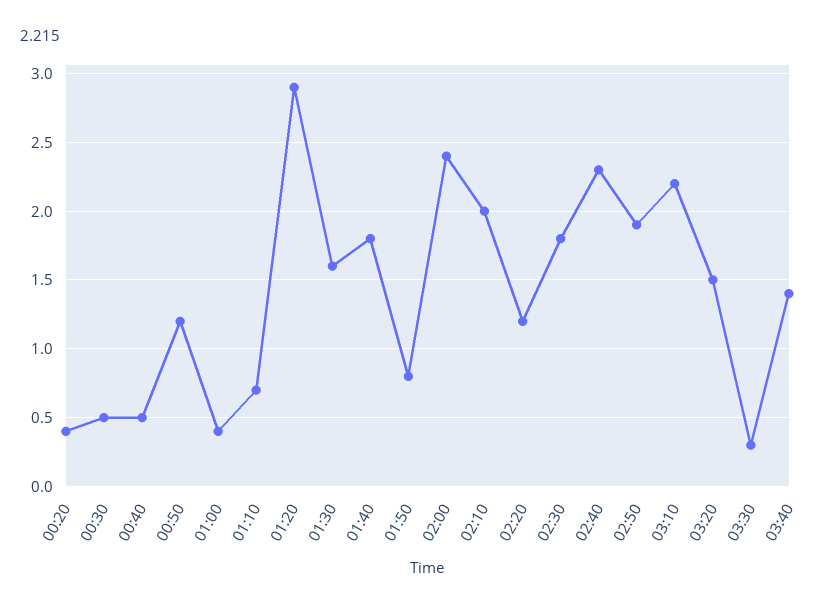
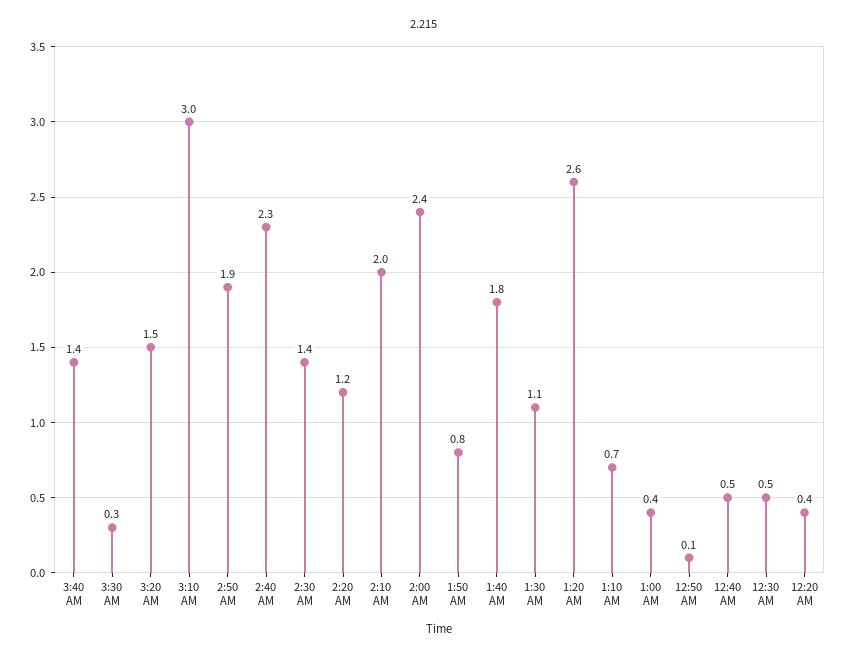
  {
    "00:20": 0.4,
    "00:30": 0.5,
    "00:40": 0.5,
-   "00:50": 1.2,
+   "00:50": 0.1,
    "01:00": 0.4,
    "01:10": 0.7,
-   "01:20": 2.9,
+   "01:20": 2.6,
-   "01:30": 1.6,
+   "01:30": 1.1,
    "01:40": 1.8,
    "01:50": 0.8,
    "02:00": 2.4,
    "02:10": 2,
    "02:20": 1.2,
-   "02:30": 1.8,
+   "02:30": 1.4,
    "02:40": 2.3,
    "02:50": 1.9,
-   "03:10": 2.2,
+   "03:10": 3,
    "03:20": 1.5,
    "03:30": 0.3,
    "03:40": 1.4
  }

